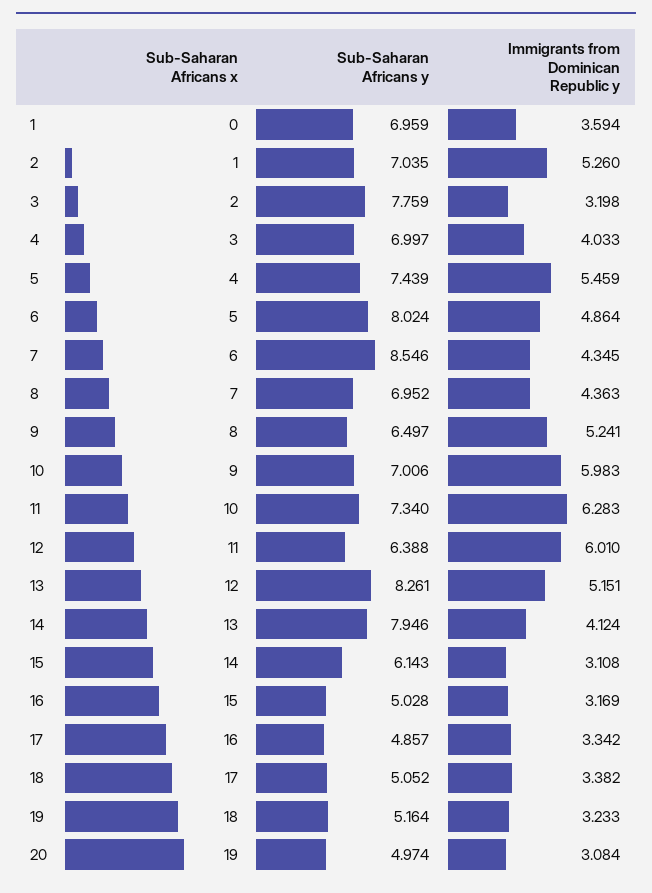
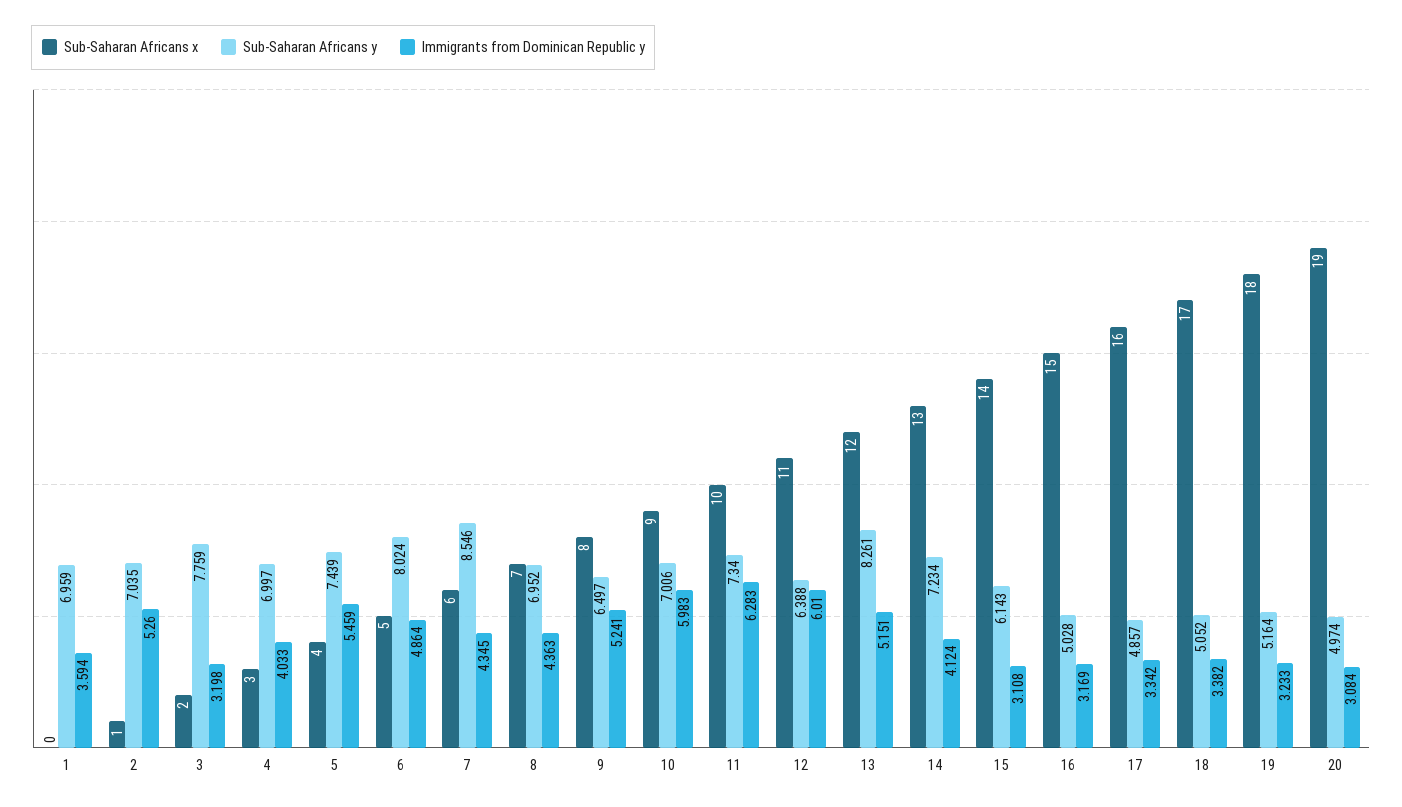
  {
    "Sub-Saharan Africans x": {
      "1": 0,
      "2": 1,
      "3": 2,
      "4": 3,
      "5": 4,
      "6": 5,
      "7": 6,
      "8": 7,
      "9": 8,
      "10": 9,
      "11": 10,
      "12": 11,
      "13": 12,
      "14": 13,
      "15": 14,
      "16": 15,
      "17": 16,
      "18": 17,
      "19": 18,
      "20": 19
    },
    "Sub-Saharan Africans y": {
      "1": 6.959,
      "2": 7.035,
      "3": 7.759,
      "4": 6.997,
      "5": 7.439,
      "6": 8.024,
      "7": 8.546,
      "8": 6.952,
      "9": 6.497,
      "10": 7.006,
      "11": 7.34,
      "12": 6.388,
      "13": 8.261,
-     "14": 7.946,
+     "14": 7.234,
      "15": 6.143,
      "16": 5.028,
      "17": 4.857,
      "18": 5.052,
      "19": 5.164,
      "20": 4.974
    },
    "Immigrants from Dominican Republic y": {
      "1": 3.594,
      "2": 5.26,
      "3": 3.198,
      "4": 4.033,
      "5": 5.459,
      "6": 4.864,
      "7": 4.345,
      "8": 4.363,
      "9": 5.241,
      "10": 5.983,
      "11": 6.283,
      "12": 6.01,
      "13": 5.151,
      "14": 4.124,
      "15": 3.108,
      "16": 3.169,
      "17": 3.342,
      "18": 3.382,
      "19": 3.233,
      "20": 3.084
    }
  }

